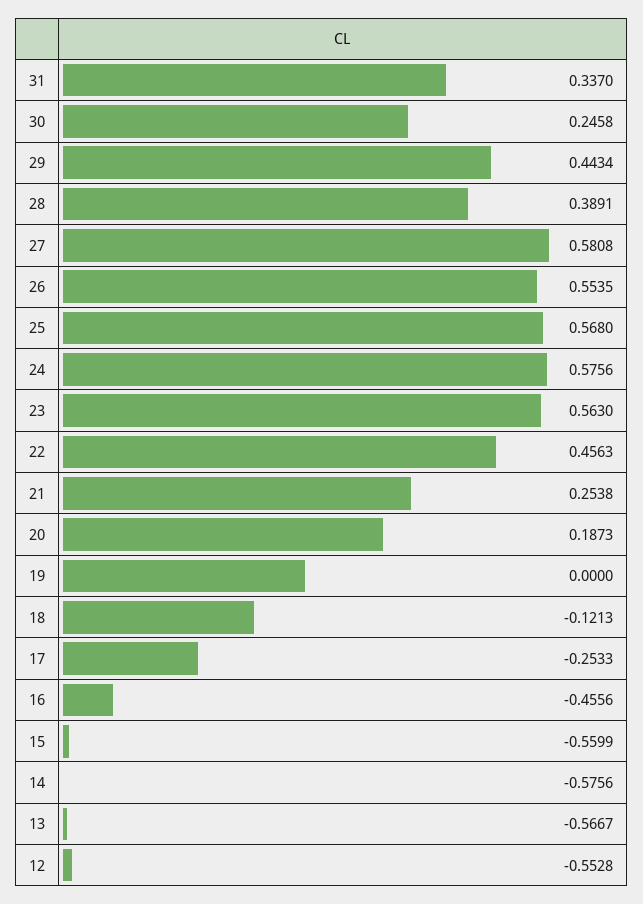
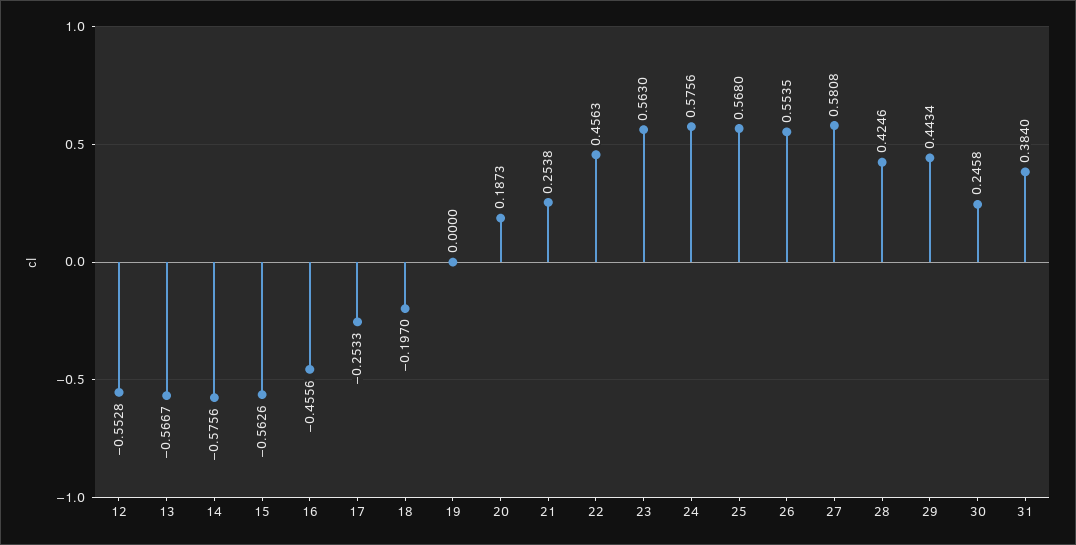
  {
-   "31": 0.337,
+   "31": 0.384,
    "30": 0.2458,
    "29": 0.4434,
-   "28": 0.3891,
+   "28": 0.4246,
    "27": 0.5808,
    "26": 0.5535,
    "25": 0.568,
    "24": 0.5756,
    "23": 0.563,
    "22": 0.4563,
    "21": 0.2538,
    "20": 0.1873,
    "19": 0,
-   "18": -0.1213,
+   "18": -0.197,
    "17": -0.2533,
    "16": -0.4556,
-   "15": -0.5599,
+   "15": -0.5626,
    "14": -0.5756,
    "13": -0.5667,
    "12": -0.5528
  }

